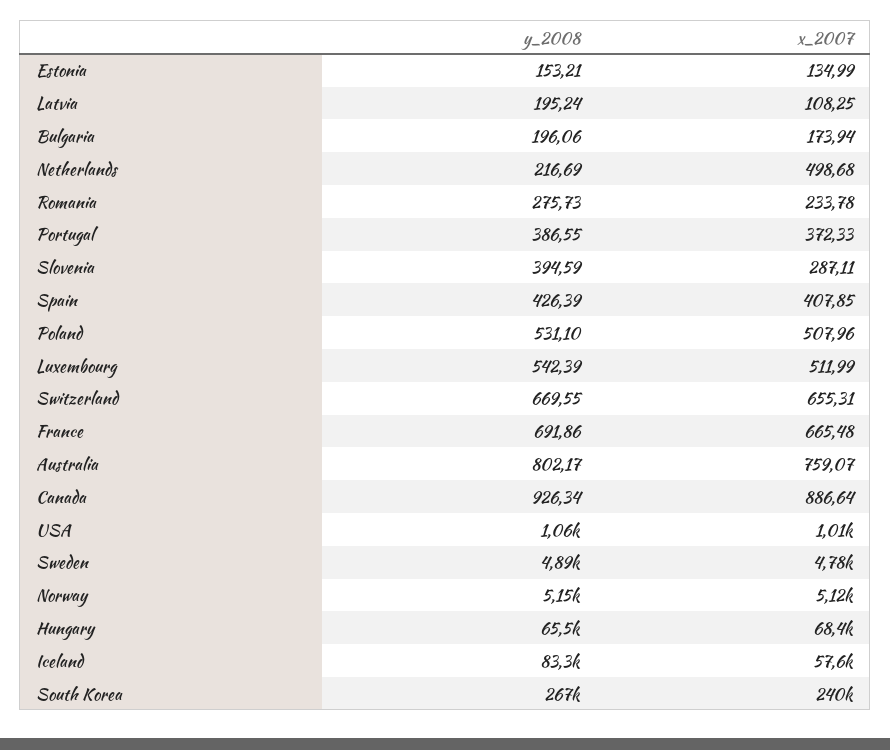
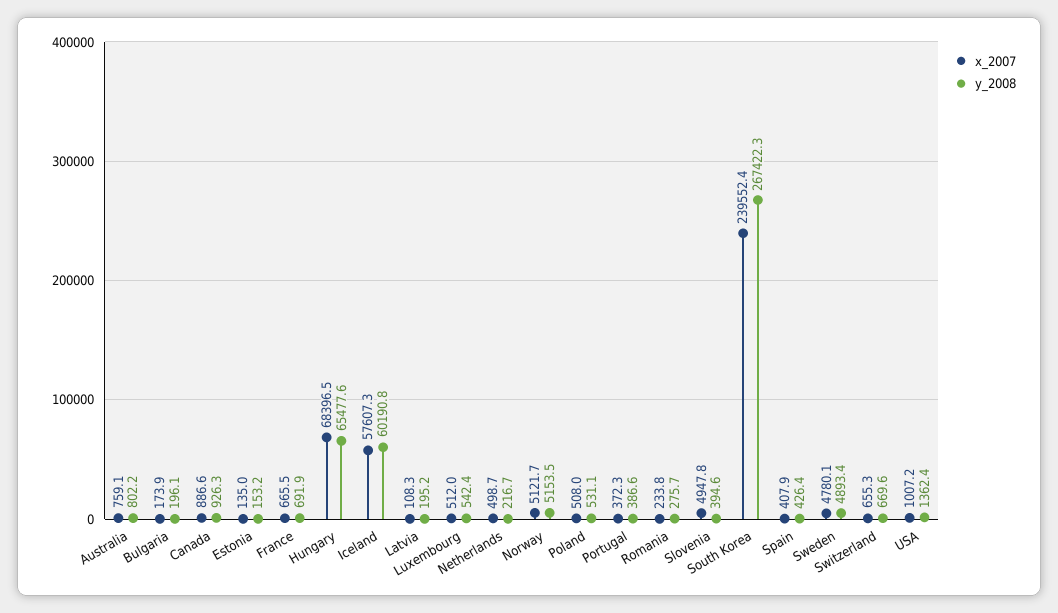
  {
    "y_2008": {
      "Estonia": 153.21,
      "Latvia": 195.24,
      "Bulgaria": 196.06,
      "Netherlands": 216.69,
      "Romania": 275.73,
      "Portugal": 386.55,
      "Slovenia": 394.59,
      "Spain": 426.39,
      "Poland": 531.1,
      "Luxembourg": 542.39,
      "Switzerland": 669.55,
      "France": 691.86,
      "Australia": 802.17,
      "Canada": 926.34,
-     "USA": 1060,
+     "USA": 1362.4,
      "Sweden": 4893.4,
      "Norway": 5153.5,
      "Hungary": 65477.6,
-     "Iceland": 83300,
+     "Iceland": 60190.8,
      "South Korea": 267422.3
    },
    "x_2007": {
      "Estonia": 134.99,
      "Latvia": 108.25,
      "Bulgaria": 173.94,
      "Netherlands": 498.68,
      "Romania": 233.78,
      "Portugal": 372.33,
-     "Slovenia": 287.11,
+     "Slovenia": 4947.8,
      "Spain": 407.85,
      "Poland": 507.96,
      "Luxembourg": 511.99,
      "Switzerland": 655.31,
      "France": 665.48,
      "Australia": 759.07,
      "Canada": 886.64,
      "USA": 1007.2,
      "Sweden": 4780.1,
      "Norway": 5121.7,
      "Hungary": 68396.5,
      "Iceland": 57607.3,
      "South Korea": 239552.4
    }
  }

